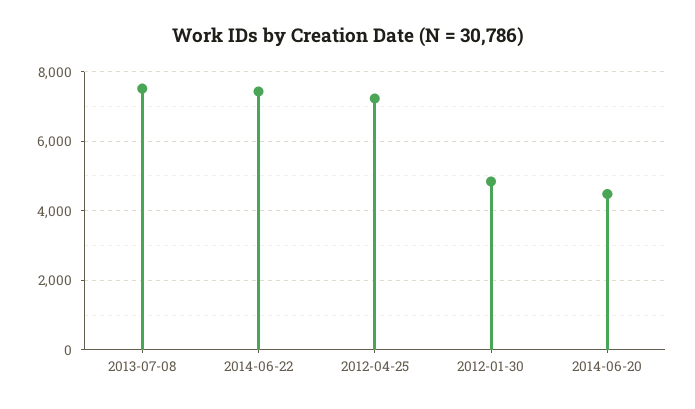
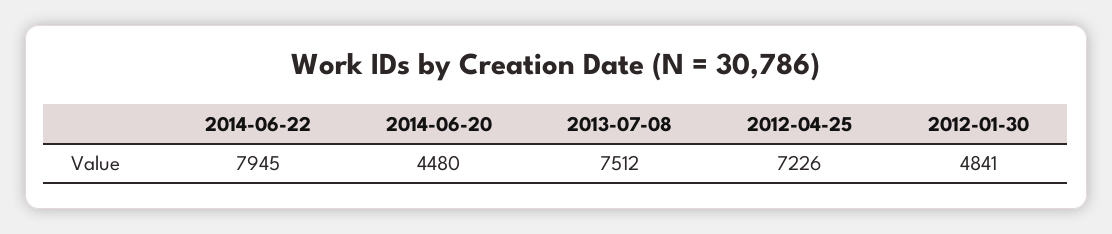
  {
    "2013-07-08": 7512,
-   "2014-06-22": 7400,
+   "2014-06-22": 7945,
    "2012-04-25": 7226,
    "2012-01-30": 4841,
    "2014-06-20": 4480
  }

